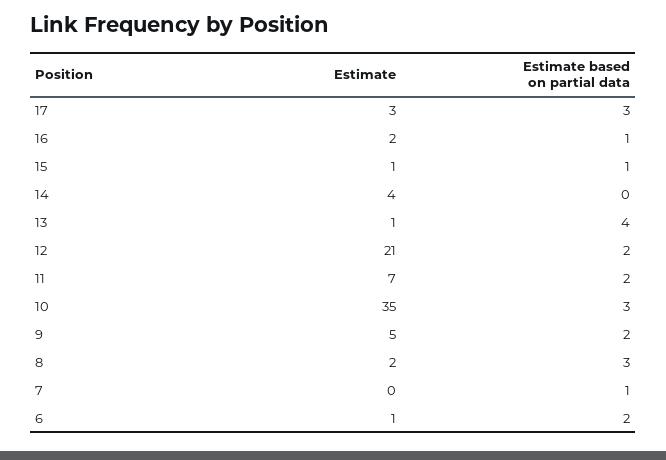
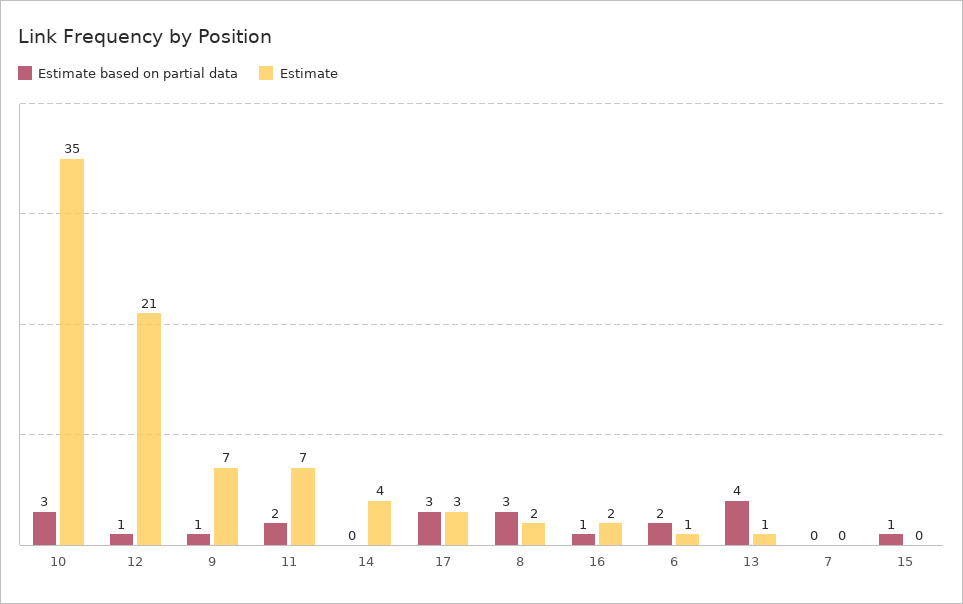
  {
    "Estimate": {
      "17": 3,
      "16": 2,
-     "15": 1,
+     "15": 0,
      "14": 4,
      "13": 1,
      "12": 21,
      "11": 7,
      "10": 35,
-     "9": 5,
+     "9": 7,
      "8": 2,
      "7": 0,
      "6": 1
    },
    "Estimate based on partial data": {
      "17": 3,
      "16": 1,
      "15": 1,
      "14": 0,
      "13": 4,
-     "12": 2,
+     "12": 1,
      "11": 2,
      "10": 3,
-     "9": 2,
+     "9": 1,
      "8": 3,
-     "7": 1,
+     "7": 0,
      "6": 2
    }
  }

